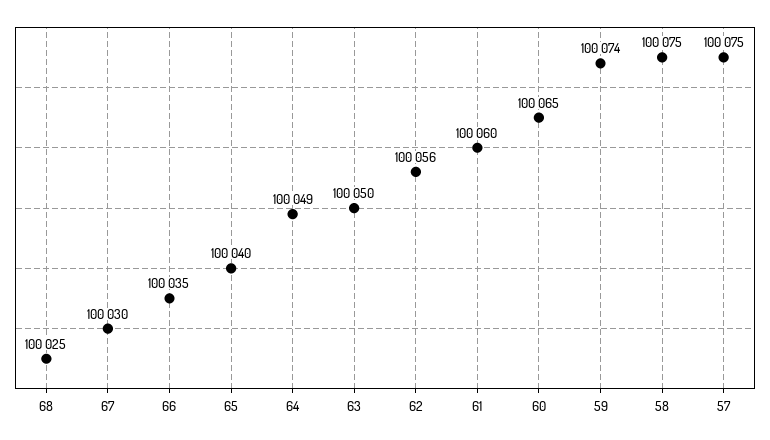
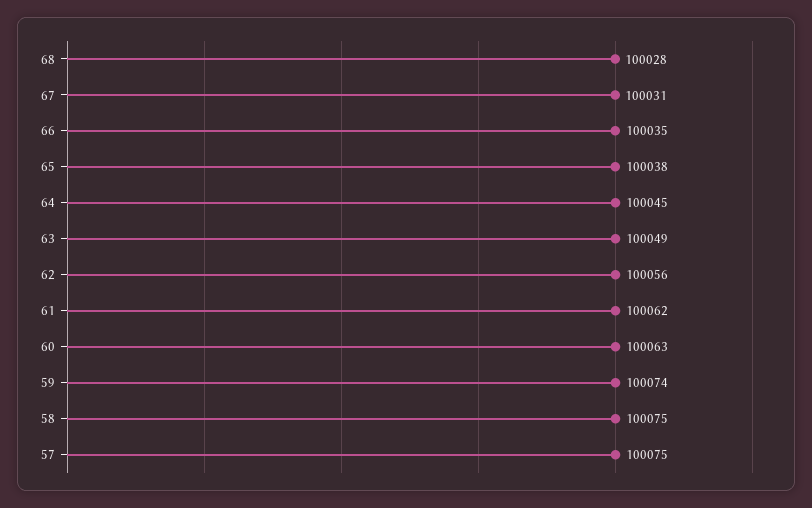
  {
-   "68": 100025,
+   "68": 100028,
-   "67": 100030,
+   "67": 100031,
    "66": 100035,
-   "65": 100040,
+   "65": 100038,
-   "64": 100049,
+   "64": 100045,
-   "63": 100050,
+   "63": 100049,
    "62": 100056,
-   "61": 100060,
+   "61": 100062,
-   "60": 100065,
+   "60": 100063,
    "59": 100074,
    "58": 100075,
    "57": 100075
  }

